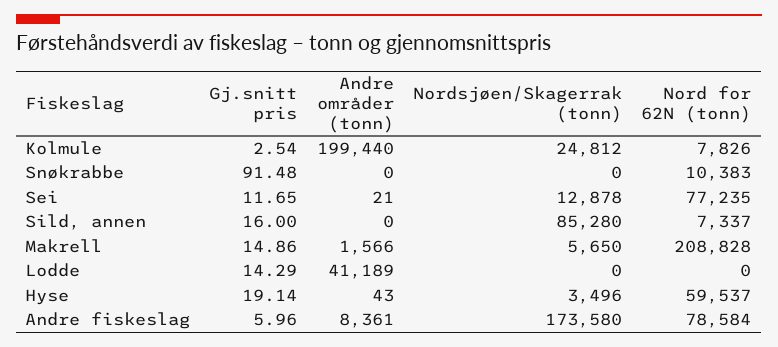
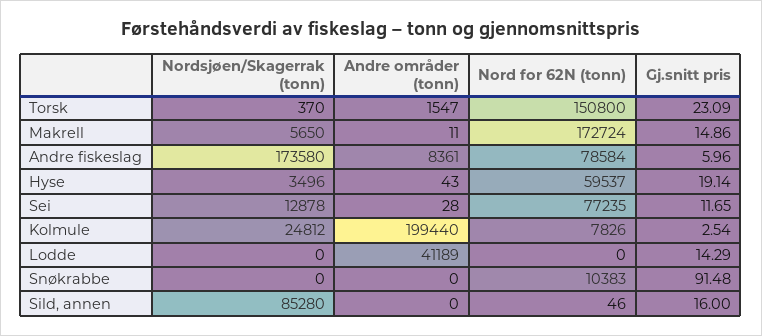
  {
    "Gj.snitt pris": {
      "Kolmule": 2.54,
      "Snøkrabbe": 91.48,
      "Sei": 11.65,
      "Sild, annen": 16,
      "Makrell": 14.86,
      "Lodde": 14.29,
      "Hyse": 19.14,
-     "Andre fiskeslag": 5.96
+     "Andre fiskeslag": 5.96,
+     "Torsk": 23.09
    },
    "Andre områder (tonn)": {
      "Kolmule": 199440,
      "Snøkrabbe": 0,
-     "Sei": 21,
+     "Sei": 28,
      "Sild, annen": 0,
-     "Makrell": 1566,
+     "Makrell": 11,
      "Lodde": 41189,
      "Hyse": 43,
-     "Andre fiskeslag": 8361
+     "Andre fiskeslag": 8361,
+     "Torsk": 1547
    },
    "Nordsjøen/Skagerrak (tonn)": {
      "Kolmule": 24812,
      "Snøkrabbe": 0,
      "Sei": 12878,
      "Sild, annen": 85280,
      "Makrell": 5650,
      "Lodde": 0,
      "Hyse": 3496,
-     "Andre fiskeslag": 173580
+     "Andre fiskeslag": 173580,
+     "Torsk": 370
    },
    "Nord for 62N (tonn)": {
      "Kolmule": 7826,
      "Snøkrabbe": 10383,
      "Sei": 77235,
-     "Sild, annen": 7337,
+     "Sild, annen": 46,
-     "Makrell": 208828,
+     "Makrell": 172724,
      "Lodde": 0,
      "Hyse": 59537,
-     "Andre fiskeslag": 78584
+     "Andre fiskeslag": 78584,
+     "Torsk": 150800
    }
  }

